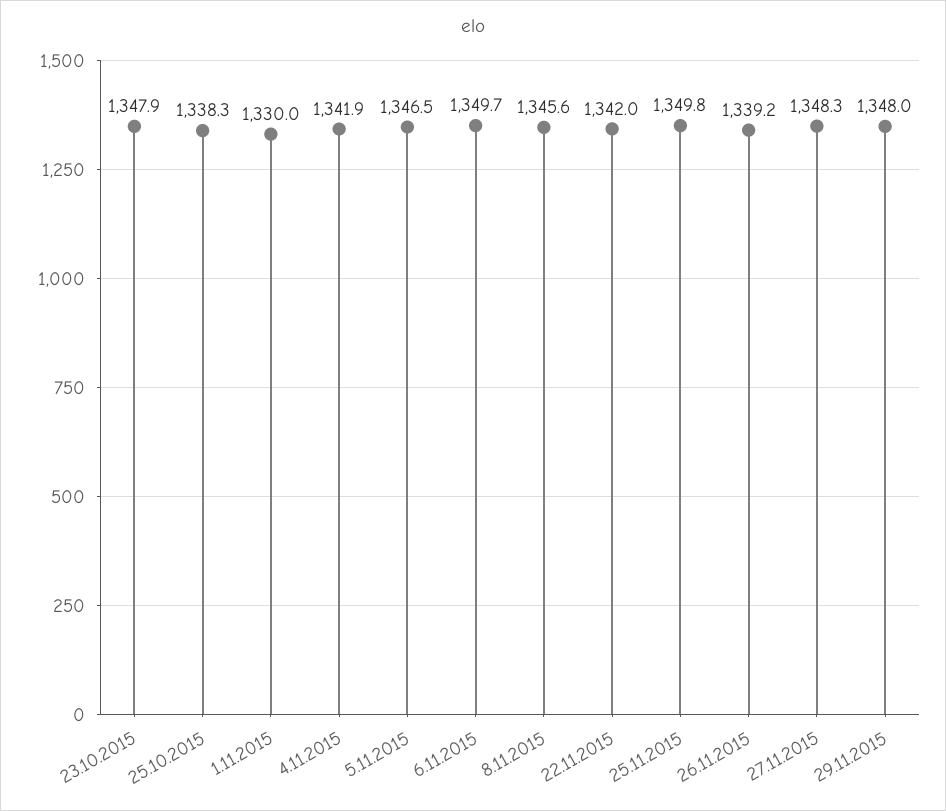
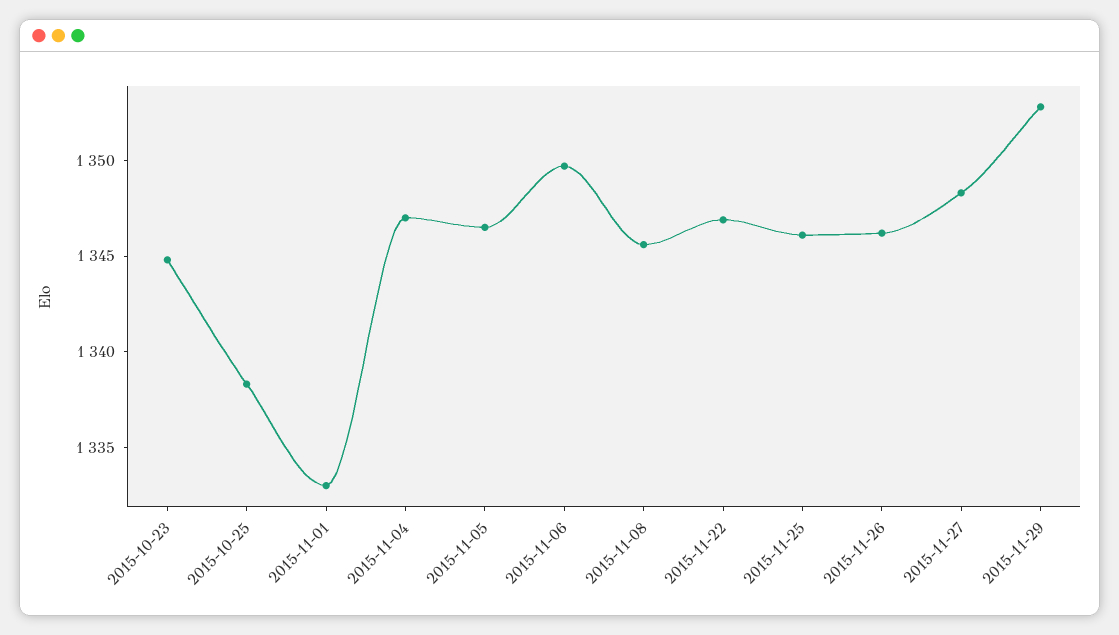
  {
-   "23.10.2015": 1347.9,
+   "23.10.2015": 1345,
    "25.10.2015": 1338.3,
-   "1.11.2015": 1330,
+   "1.11.2015": 1333,
-   "4.11.2015": 1341.9,
+   "4.11.2015": 1347,
    "5.11.2015": 1346.5,
    "6.11.2015": 1349.7,
    "8.11.2015": 1345.6,
-   "22.11.2015": 1342,
+   "22.11.2015": 1347,
-   "25.11.2015": 1349.8,
+   "25.11.2015": 1346,
-   "26.11.2015": 1339.2,
+   "26.11.2015": 1346,
    "27.11.2015": 1348.3,
-   "29.11.2015": 1348
+   "29.11.2015": 1353
  }

